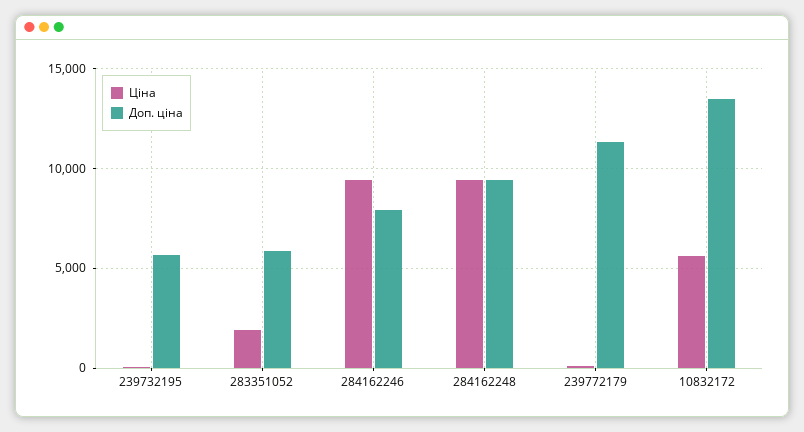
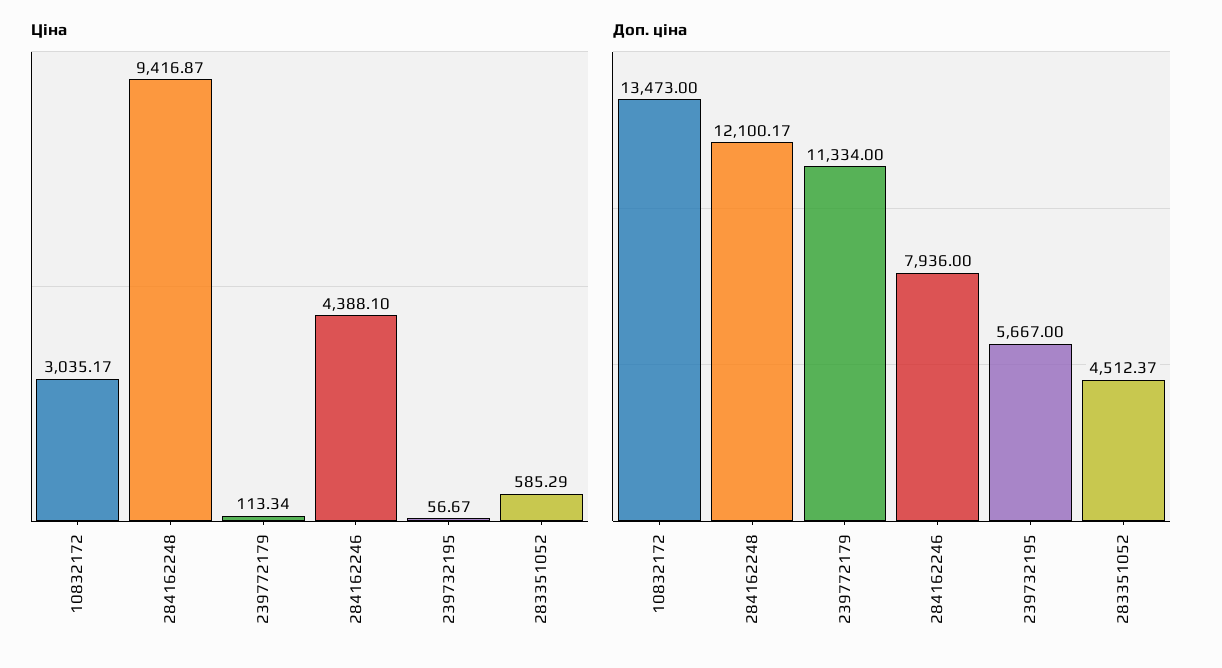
  {
    "Ціна": {
      "239732195": 56.67,
-     "283351052": 2000,
+     "283351052": 585.29,
-     "284162246": 9500,
+     "284162246": 4388.1,
      "284162248": 9416.87,
      "239772179": 113.34,
-     "10832172": 5500
+     "10832172": 3035.17
    },
    "Доп. ціна": {
      "239732195": 5667,
-     "283351052": 6000,
+     "283351052": 4512.37,
      "284162246": 7936,
-     "284162248": 9500,
+     "284162248": 12100.17,
      "239772179": 11334,
      "10832172": 13473
    }
  }

